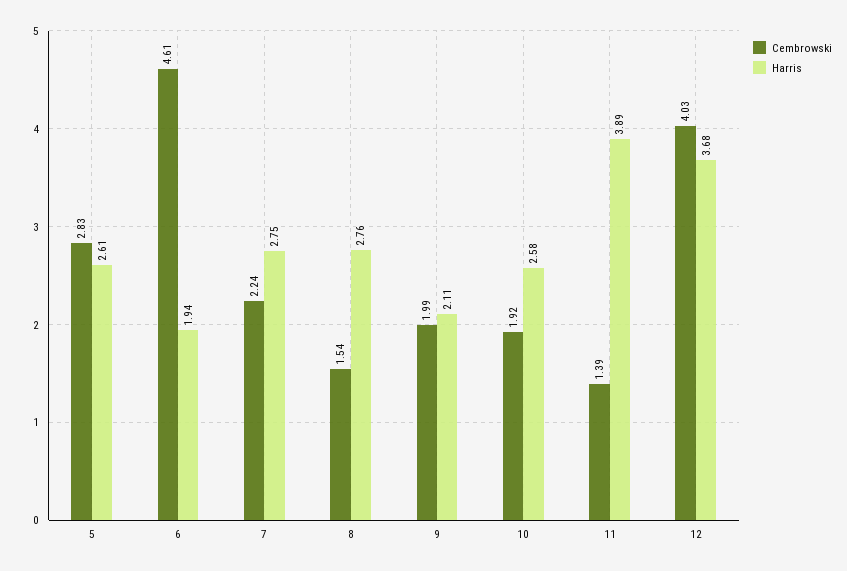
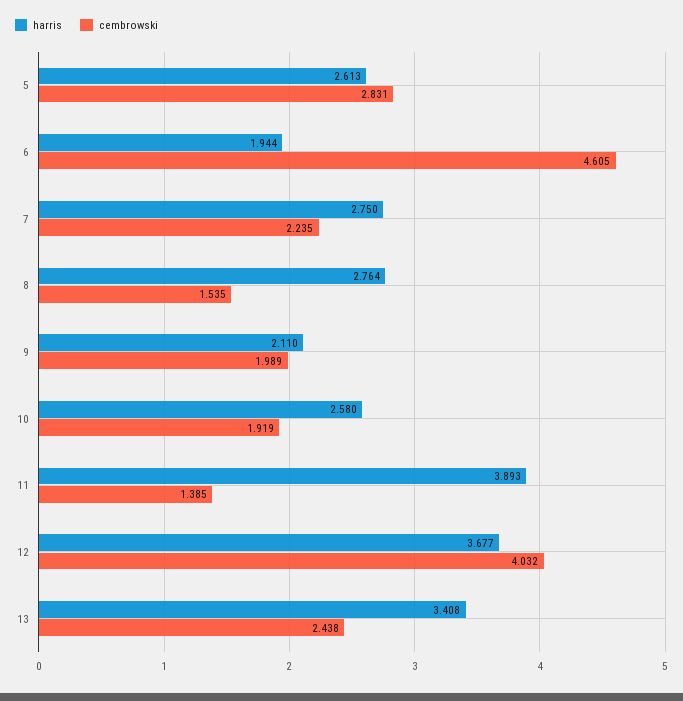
  {
    "Cembrowski": {
      "5": 2.831,
      "6": 4.605,
      "7": 2.235,
      "8": 1.535,
      "9": 1.989,
      "10": 1.919,
      "11": 1.385,
-     "12": 4.032
+     "12": 4.032,
+     "13": 2.438
    },
    "Harris": {
      "5": 2.613,
      "6": 1.944,
      "7": 2.75,
      "8": 2.764,
      "9": 2.11,
      "10": 2.58,
      "11": 3.893,
-     "12": 3.677
+     "12": 3.677,
+     "13": 3.408
    }
  }

